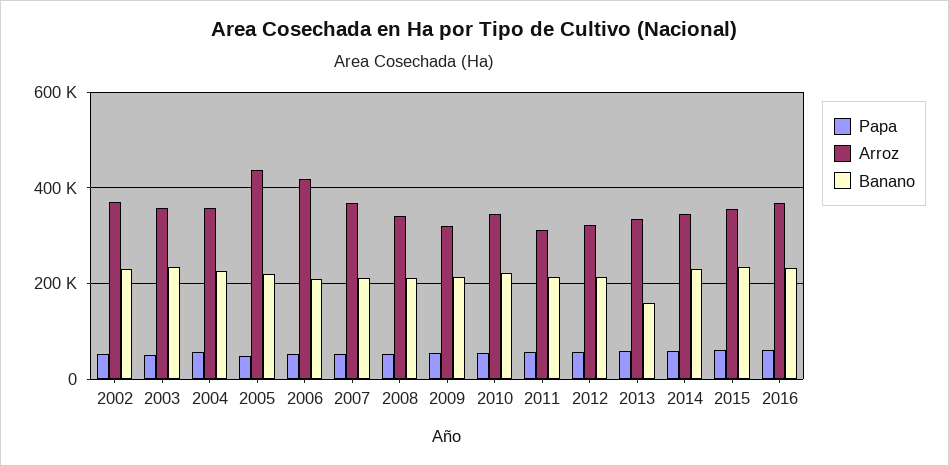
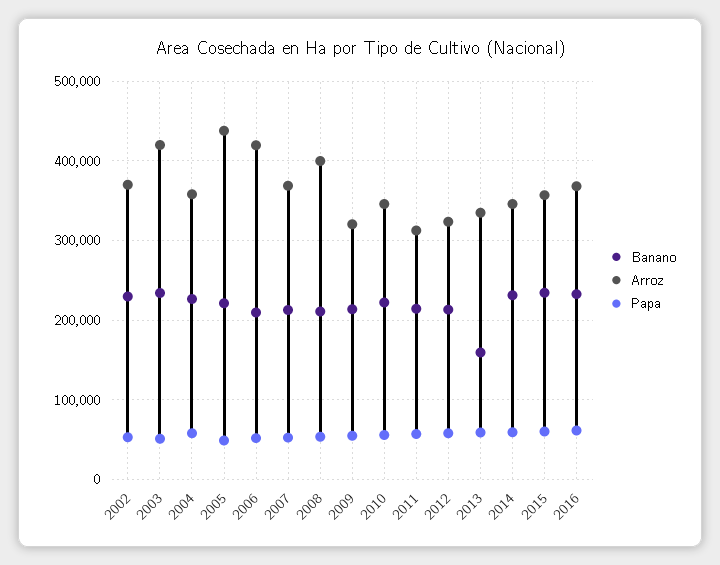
  {
    "Papa": {
      "2002": 50000,
      "2003": 50000,
      "2004": 60000,
      "2005": 50000,
      "2006": 50000,
      "2007": 50000,
      "2008": 50000,
      "2009": 50000,
      "2010": 60000,
      "2011": 60000,
      "2012": 60000,
      "2013": 60000,
      "2014": 60000,
      "2015": 60000,
      "2016": 60000
    },
    "Arroz": {
      "2002": 370000,
-     "2003": 360000,
+     "2003": 420000,
      "2004": 360000,
      "2005": 440000,
      "2006": 420000,
      "2007": 370000,
-     "2008": 340000,
+     "2008": 400000,
      "2009": 320000,
      "2010": 350000,
      "2011": 310000,
      "2012": 320000,
      "2013": 330000,
      "2014": 350000,
      "2015": 360000,
      "2016": 370000
    },
    "Banano": {
      "2002": 230000,
      "2003": 230000,
      "2004": 230000,
      "2005": 220000,
      "2006": 210000,
      "2007": 210000,
      "2008": 210000,
      "2009": 210000,
      "2010": 220000,
      "2011": 210000,
      "2012": 210000,
      "2013": 160000,
      "2014": 230000,
      "2015": 230000,
      "2016": 230000
    }
  }

